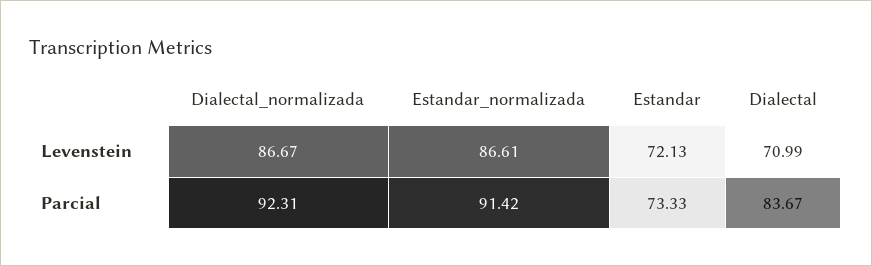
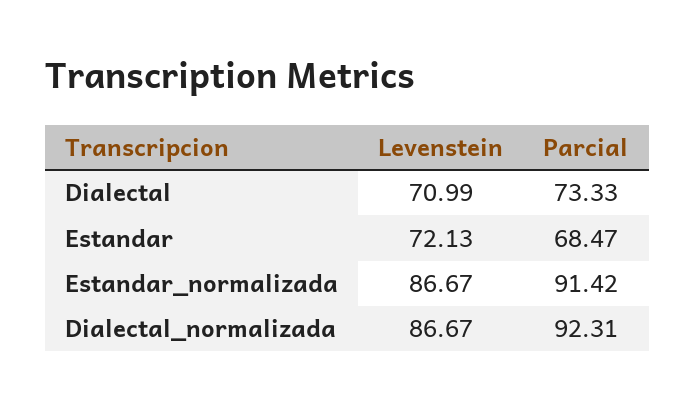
  {
    "Dialectal_normalizada": {
      "Levenstein": 86.67,
      "Parcial": 92.31
    },
    "Estandar_normalizada": {
-     "Levenstein": 86.61,
+     "Levenstein": 86.67,
      "Parcial": 91.42
    },
    "Estandar": {
      "Levenstein": 72.13,
-     "Parcial": 73.33
+     "Parcial": 68.47
    },
    "Dialectal": {
      "Levenstein": 70.99,
-     "Parcial": 83.67
+     "Parcial": 73.33
    }
  }

